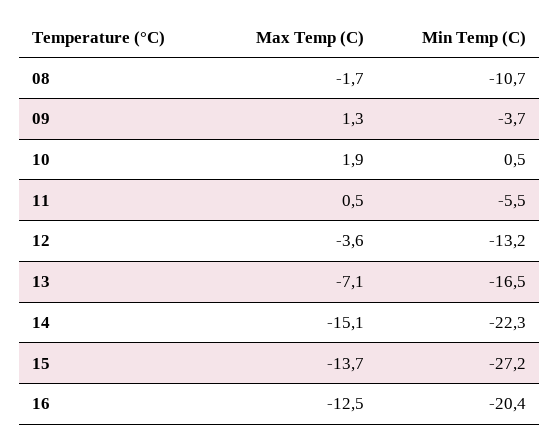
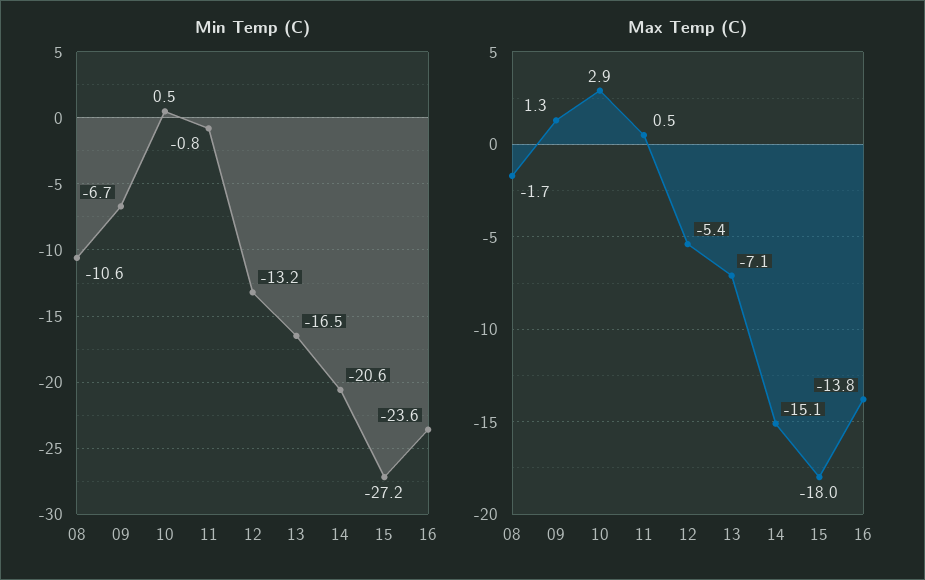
  {
    "Max Temp (C)": {
      "08": -1.7,
      "09": 1.3,
-     "10": 1.9,
+     "10": 2.9,
      "11": 0.5,
-     "12": -3.6,
+     "12": -5.4,
      "13": -7.1,
      "14": -15.1,
-     "15": -13.7,
+     "15": -18,
-     "16": -12.5
+     "16": -13.8
    },
    "Min Temp (C)": {
-     "08": -10.7,
+     "08": -10.6,
-     "09": -3.7,
+     "09": -6.7,
      "10": 0.5,
-     "11": -5.5,
+     "11": -0.8,
      "12": -13.2,
      "13": -16.5,
-     "14": -22.3,
+     "14": -20.6,
      "15": -27.2,
-     "16": -20.4
+     "16": -23.6
    }
  }

